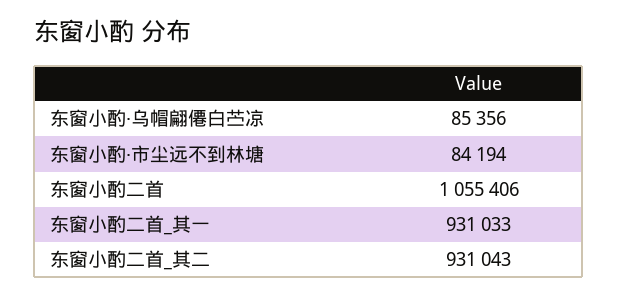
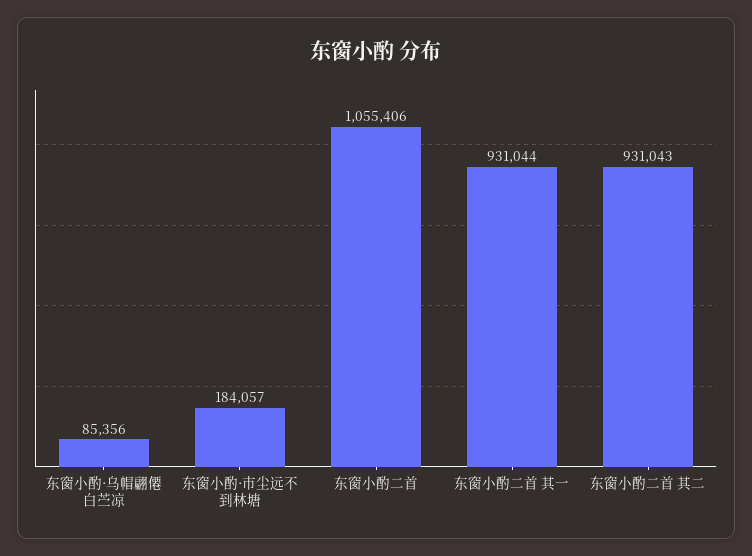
  {
    "东窗小酌·乌帽翩僊白苎凉": 85356,
-   "东窗小酌·市尘远不到林塘": 84194,
+   "东窗小酌·市尘远不到林塘": 184057,
    "东窗小酌二首": 1055406,
-   "东窗小酌二首_其一": 931033,
+   "东窗小酌二首_其一": 931044,
    "东窗小酌二首_其二": 931043
  }

